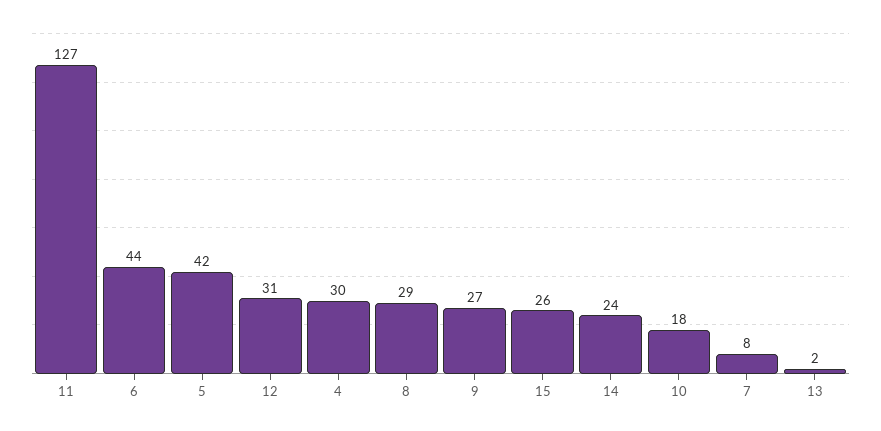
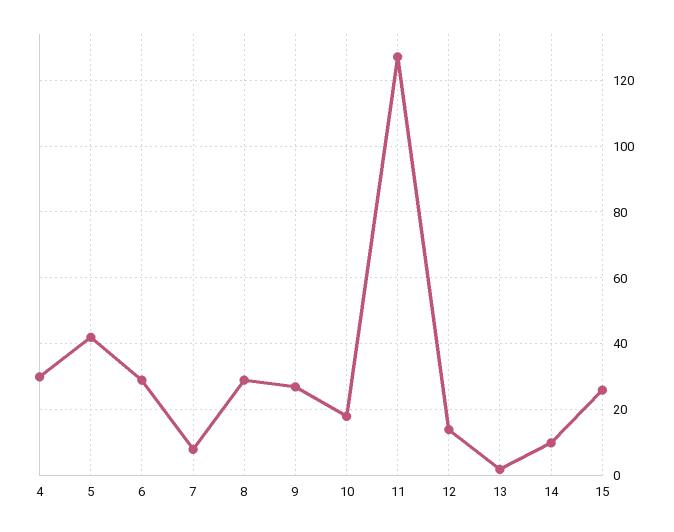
  {
    "11": 127,
-   "6": 44,
+   "6": 30,
    "5": 42,
-   "12": 31,
+   "12": 15,
    "4": 30,
    "8": 29,
    "9": 27,
    "15": 26,
-   "14": 24,
+   "14": 10,
    "10": 18,
    "7": 8,
    "13": 2
  }

